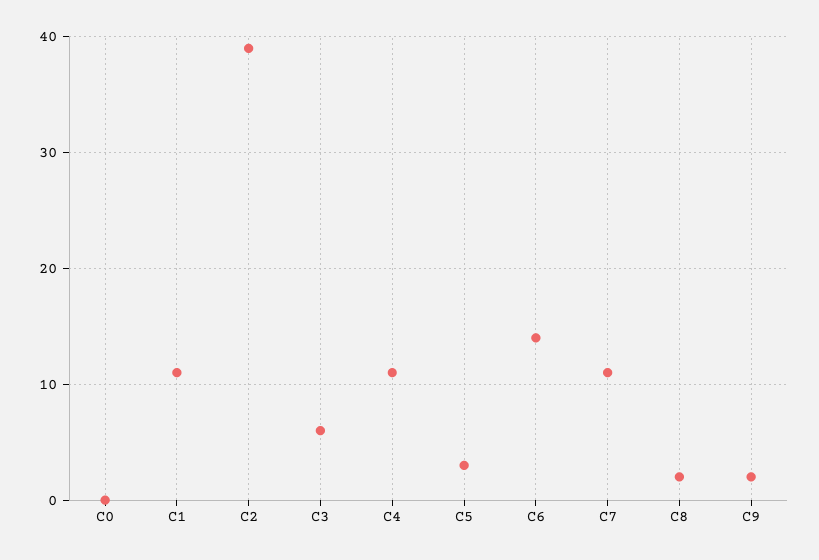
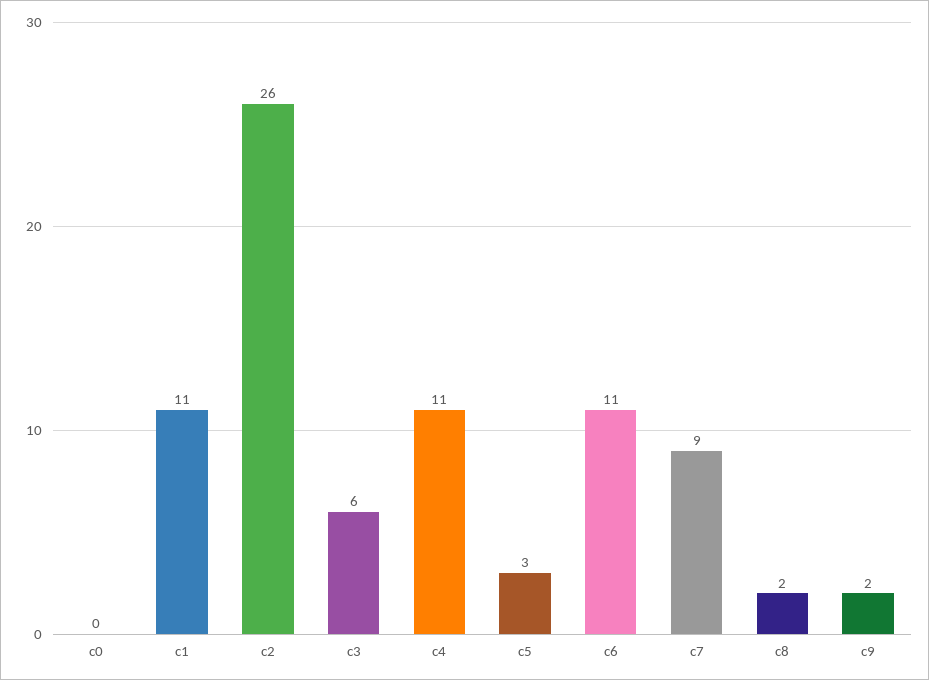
  {
    "C0": 0,
    "C1": 11,
-   "C2": 39,
+   "C2": 26,
    "C3": 6,
    "C4": 11,
    "C5": 3,
-   "C6": 14,
+   "C6": 11,
-   "C7": 11,
+   "C7": 9,
    "C8": 2,
    "C9": 2
  }

